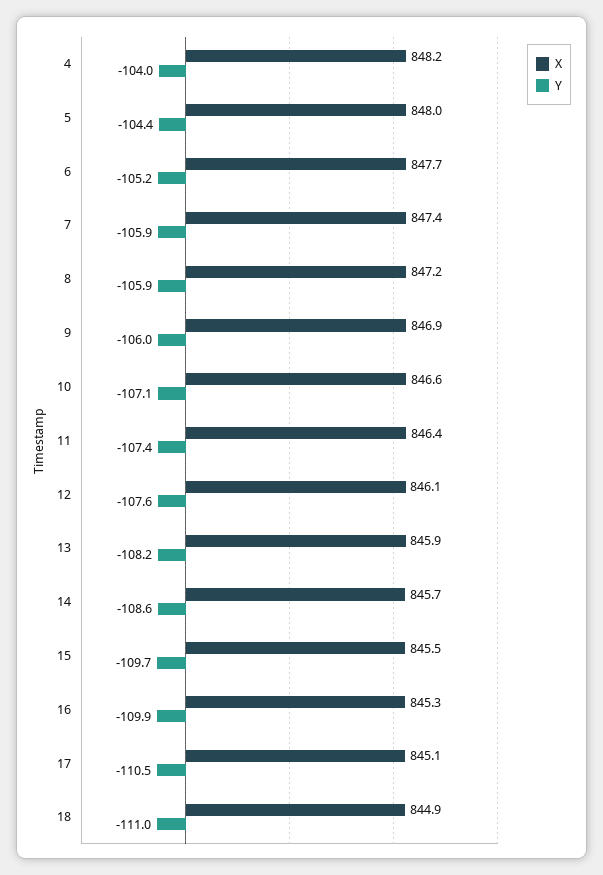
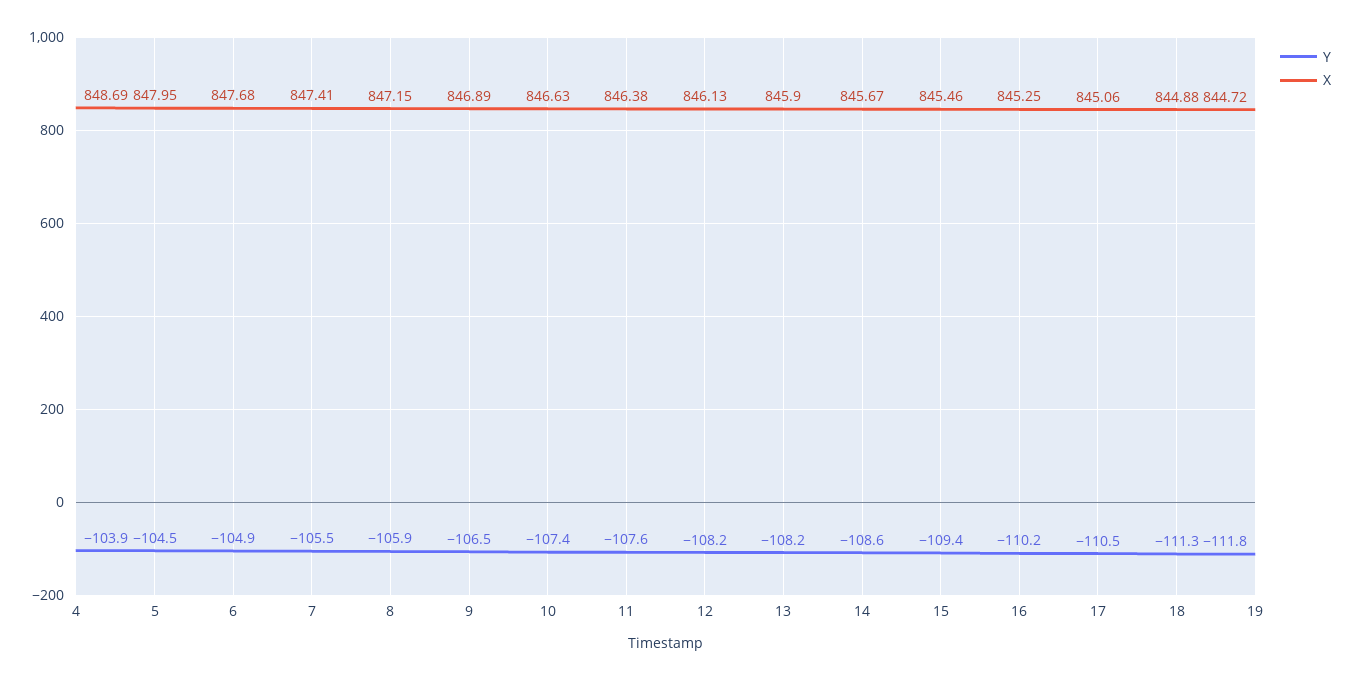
  {
    "X": {
-     "4": 848.2,
+     "4": 848.69,
      "5": 847.95,
      "6": 847.68,
      "7": 847.41,
      "8": 847.15,
      "9": 846.89,
      "10": 846.63,
      "11": 846.38,
      "12": 846.13,
      "13": 845.9,
      "14": 845.67,
      "15": 845.46,
      "16": 845.25,
      "17": 845.06,
-     "18": 844.88
+     "18": 844.88,
+     "19": 844.72
    },
    "Y": {
-     "4": -104,
+     "4": -103.9,
-     "5": -104.4,
+     "5": -104.5,
-     "6": -105.2,
+     "6": -104.9,
-     "7": -105.9,
+     "7": -105.5,
      "8": -105.9,
-     "9": -106,
+     "9": -106.5,
-     "10": -107.1,
+     "10": -107.4,
-     "11": -107.4,
+     "11": -107.6,
-     "12": -107.6,
+     "12": -108.2,
      "13": -108.2,
      "14": -108.6,
-     "15": -109.7,
+     "15": -109.4,
-     "16": -109.9,
+     "16": -110.2,
      "17": -110.5,
-     "18": -111
+     "18": -111.3,
+     "19": -111.8
    }
  }

